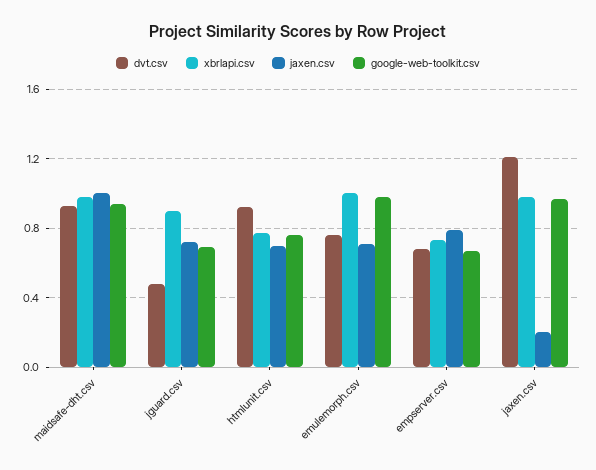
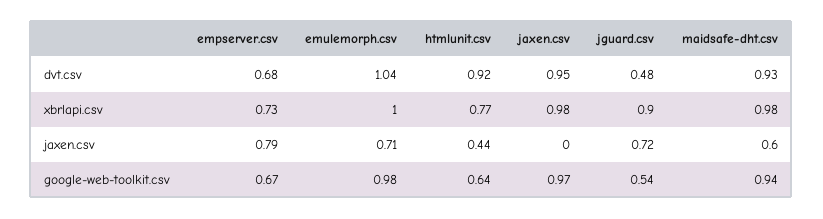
  {
    "dvt.csv": {
      "maidsafe-dht.csv": 0.93,
      "jguard.csv": 0.48,
      "htmlunit.csv": 0.92,
-     "emulemorph.csv": 0.75,
+     "emulemorph.csv": 1.04,
      "empserver.csv": 0.68,
-     "jaxen.csv": 1.2
+     "jaxen.csv": 0.95
    },
    "xbrlapi.csv": {
      "maidsafe-dht.csv": 0.98,
      "jguard.csv": 0.9,
      "htmlunit.csv": 0.77,
      "emulemorph.csv": 1,
      "empserver.csv": 0.73,
      "jaxen.csv": 0.98
    },
    "jaxen.csv": {
-     "maidsafe-dht.csv": 1,
+     "maidsafe-dht.csv": 0.6,
      "jguard.csv": 0.72,
-     "htmlunit.csv": 0.7,
+     "htmlunit.csv": 0.44,
      "emulemorph.csv": 0.71,
      "empserver.csv": 0.79,
-     "jaxen.csv": 0.2
+     "jaxen.csv": 0
    },
    "google-web-toolkit.csv": {
      "maidsafe-dht.csv": 0.94,
-     "jguard.csv": 0.7,
+     "jguard.csv": 0.54,
-     "htmlunit.csv": 0.75,
+     "htmlunit.csv": 0.64,
      "emulemorph.csv": 0.98,
      "empserver.csv": 0.67,
      "jaxen.csv": 0.97
    }
  }

